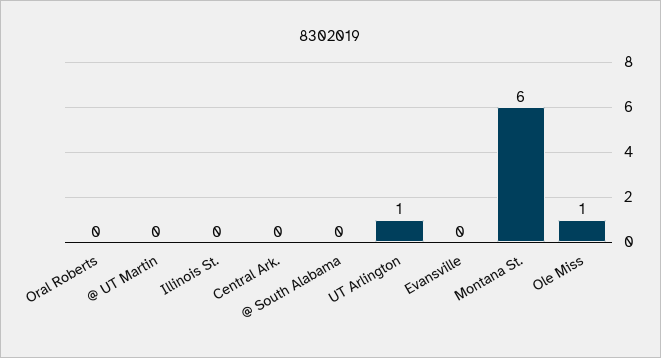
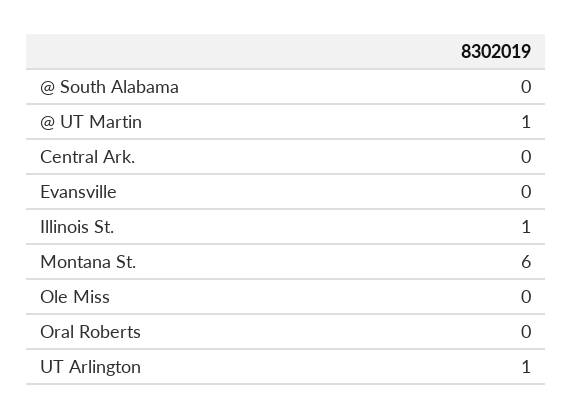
  {
    "Oral Roberts": 0,
-   "@ UT Martin": 0,
+   "@ UT Martin": 1,
-   "Illinois St.": 0,
+   "Illinois St.": 1,
    "Central Ark.": 0,
    "@ South Alabama": 0,
    "UT Arlington": 1,
    "Evansville": 0,
    "Montana St.": 6,
-   "Ole Miss": 1
+   "Ole Miss": 0
  }

